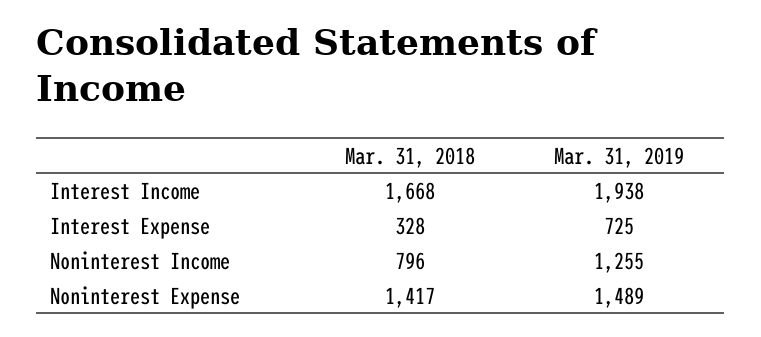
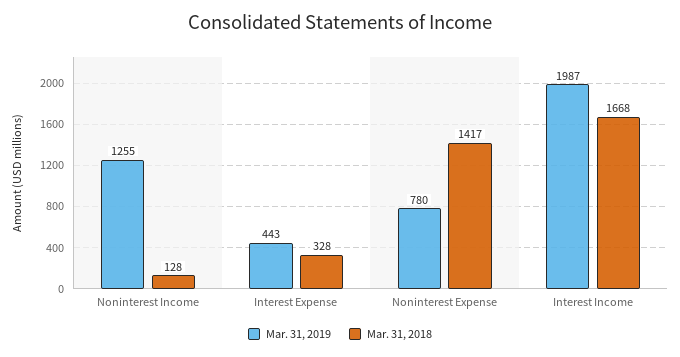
  {
    "Mar. 31, 2018": {
      "Interest Income": 1668,
      "Interest Expense": 328,
-     "Noninterest Income": 796,
+     "Noninterest Income": 128,
      "Noninterest Expense": 1417
    },
    "Mar. 31, 2019": {
-     "Interest Income": 1938,
+     "Interest Income": 1987,
-     "Interest Expense": 725,
+     "Interest Expense": 443,
      "Noninterest Income": 1255,
-     "Noninterest Expense": 1489
+     "Noninterest Expense": 780
    }
  }

